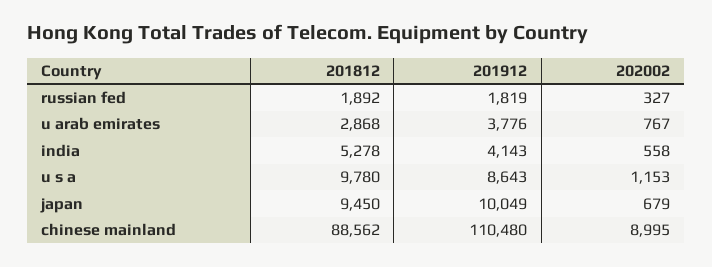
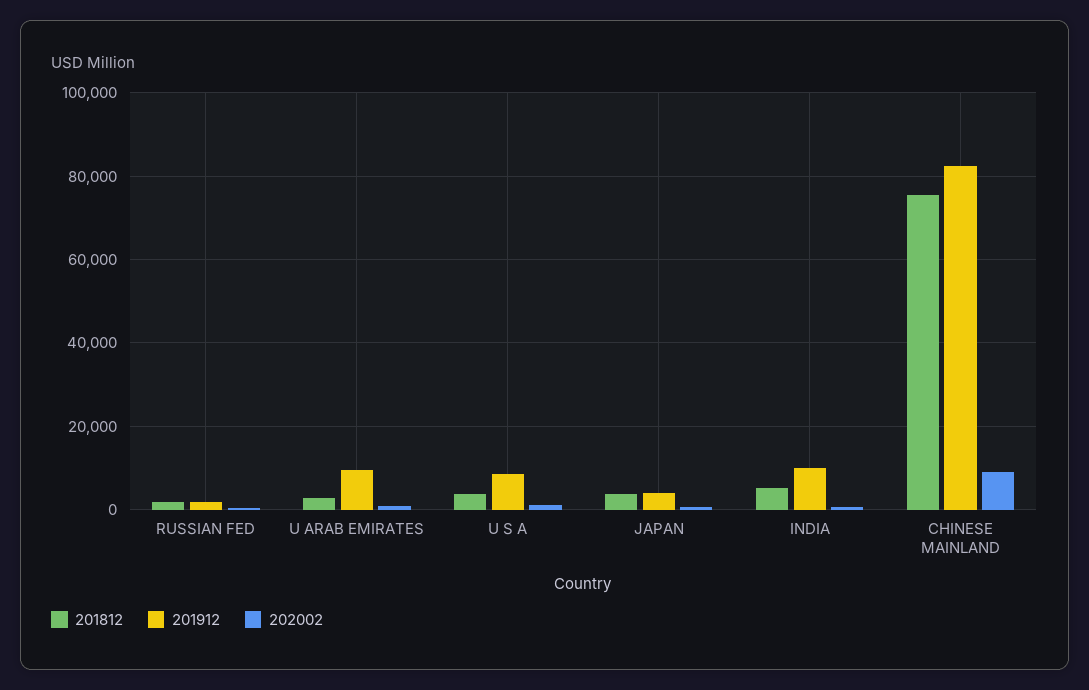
  {
    "201812": {
      "russian fed": 1892,
      "u arab emirates": 2868,
      "india": 5278,
-     "u s a": 9780,
+     "u s a": 4000,
-     "japan": 9450,
+     "japan": 4000,
-     "chinese mainland": 88562
+     "chinese mainland": 76000
    },
    "201912": {
      "russian fed": 1819,
-     "u arab emirates": 3776,
+     "u arab emirates": 10000,
-     "india": 4143,
+     "india": 10000,
      "u s a": 8643,
-     "japan": 10049,
+     "japan": 4000,
-     "chinese mainland": 110480
+     "chinese mainland": 82000
    },
    "202002": {
      "russian fed": 327,
      "u arab emirates": 767,
      "india": 558,
      "u s a": 1153,
      "japan": 679,
      "chinese mainland": 8995
    }
  }

